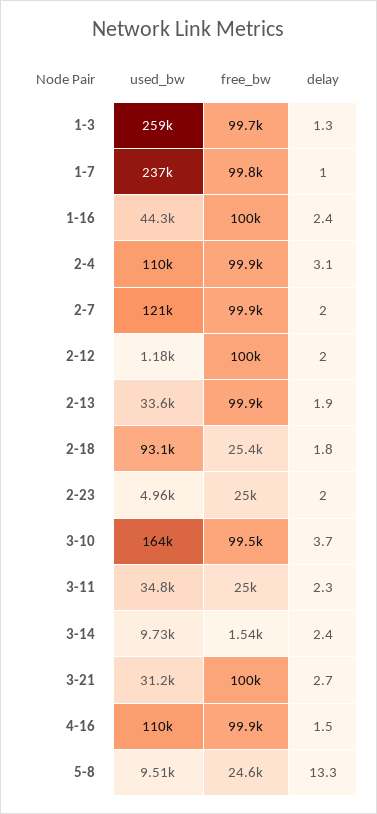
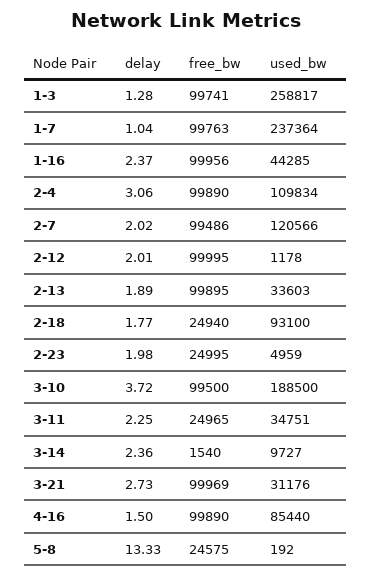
  {
    "used_bw": {
      "1-3": 258817,
      "1-7": 237364,
      "1-16": 44285,
      "2-4": 109834,
      "2-7": 120566,
      "2-12": 1178,
      "2-13": 33603,
      "2-18": 93100,
      "2-23": 4959,
-     "3-10": 164000,
+     "3-10": 188500,
      "3-11": 34751,
      "3-14": 9727,
      "3-21": 31176,
-     "4-16": 110000,
+     "4-16": 85440,
-     "5-8": 9510
+     "5-8": 192
    },
    "free_bw": {
      "1-3": 99741,
      "1-7": 99763,
      "1-16": 99956,
      "2-4": 99890,
-     "2-7": 99900,
+     "2-7": 99486,
      "2-12": 99995,
      "2-13": 99895,
-     "2-18": 25400,
+     "2-18": 24940,
      "2-23": 24995,
      "3-10": 99500,
      "3-11": 24965,
      "3-14": 1540,
      "3-21": 99969,
      "4-16": 99890,
      "5-8": 24575
    },
    "delay": {
      "1-3": 1.28,
      "1-7": 1.04,
      "1-16": 2.37,
      "2-4": 3.06,
      "2-7": 2.02,
      "2-12": 2.01,
      "2-13": 1.89,
      "2-18": 1.77,
      "2-23": 1.98,
      "3-10": 3.72,
      "3-11": 2.25,
      "3-14": 2.36,
      "3-21": 2.73,
      "4-16": 1.5,
      "5-8": 13.33
    }
  }

